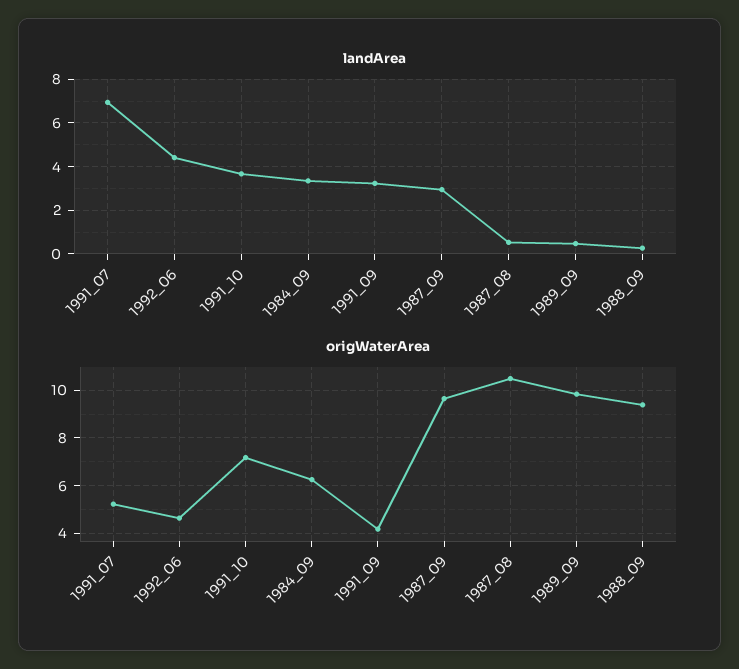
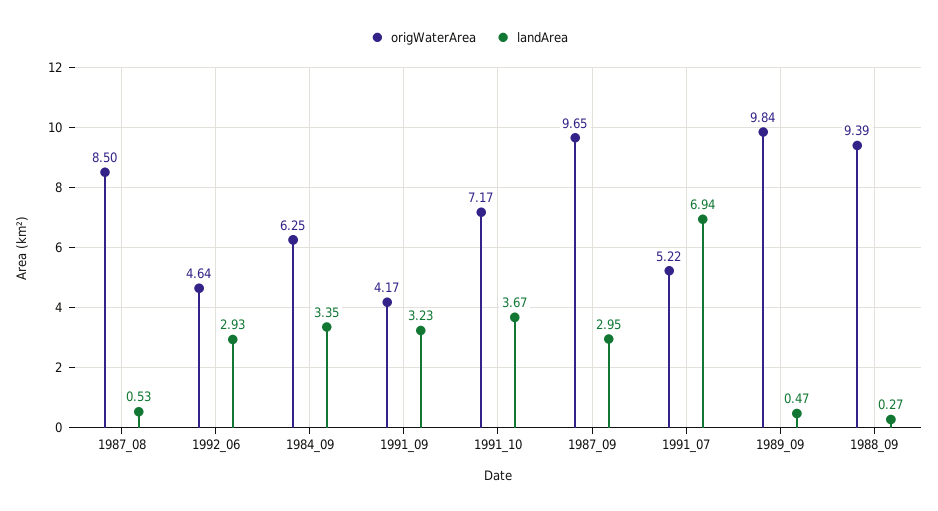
  {
    "landArea": {
      "1991_07": 6.94,
-     "1992_06": 4.5,
+     "1992_06": 2.93,
      "1991_10": 3.67,
      "1984_09": 3.35,
      "1991_09": 3.23,
      "1987_09": 2.95,
      "1987_08": 0.53,
      "1989_09": 0.47,
      "1988_09": 0.27
    },
    "origWaterArea": {
      "1991_07": 5.22,
      "1992_06": 4.64,
      "1991_10": 7.17,
      "1984_09": 6.25,
      "1991_09": 4.17,
      "1987_09": 9.65,
-     "1987_08": 10.5,
+     "1987_08": 8.5,
      "1989_09": 9.84,
      "1988_09": 9.39
    }
  }

